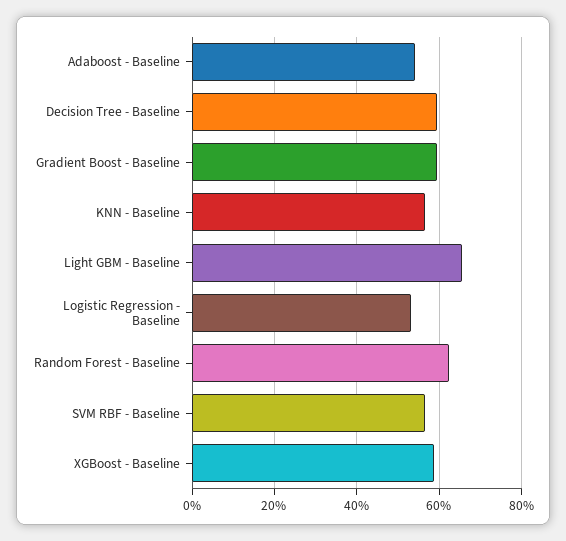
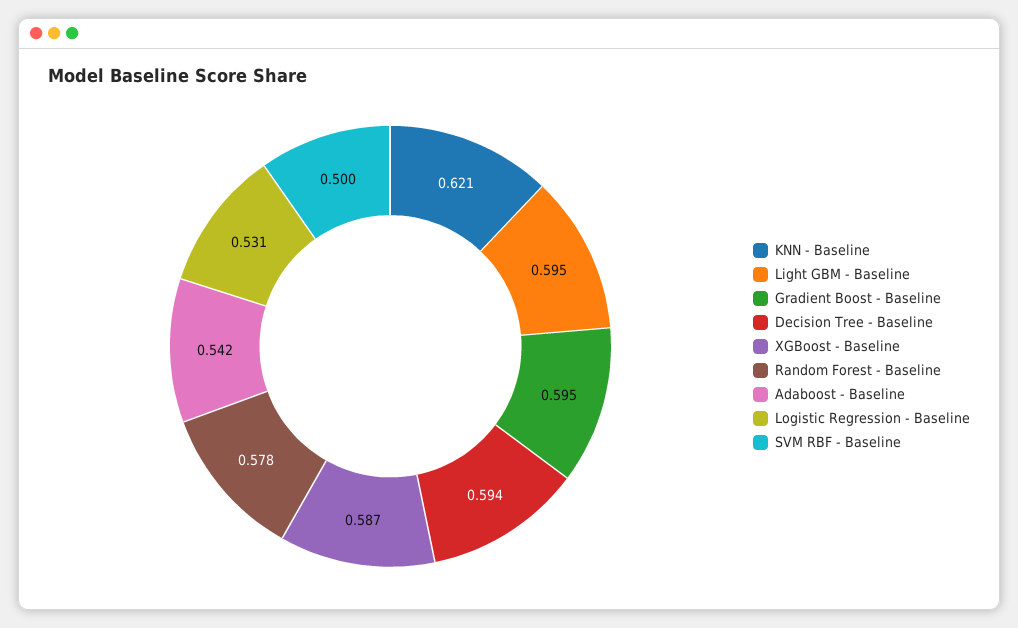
  {
    "Adaboost - Baseline": 0.542,
    "Decision Tree - Baseline": 0.594,
    "Gradient Boost - Baseline": 0.595,
-   "KNN - Baseline": 0.56,
+   "KNN - Baseline": 0.621,
-   "Light GBM - Baseline": 0.66,
+   "Light GBM - Baseline": 0.595,
    "Logistic Regression - Baseline": 0.531,
-   "Random Forest - Baseline": 0.62,
+   "Random Forest - Baseline": 0.578,
-   "SVM RBF - Baseline": 0.56,
+   "SVM RBF - Baseline": 0.5,
    "XGBoost - Baseline": 0.587
  }

